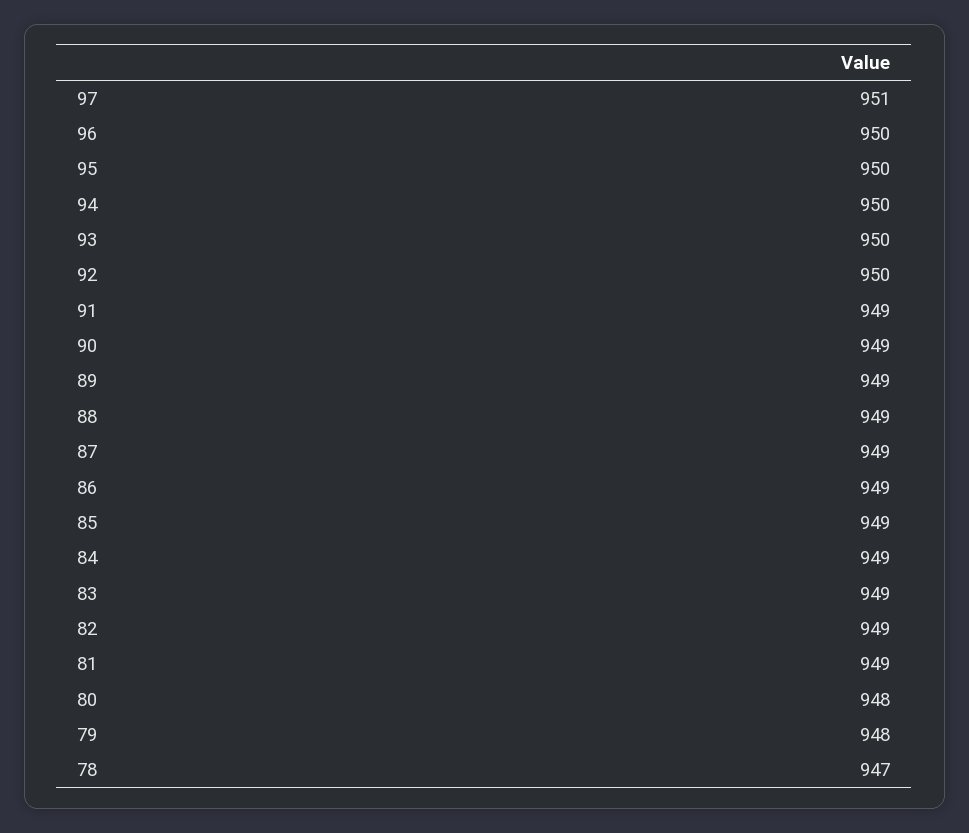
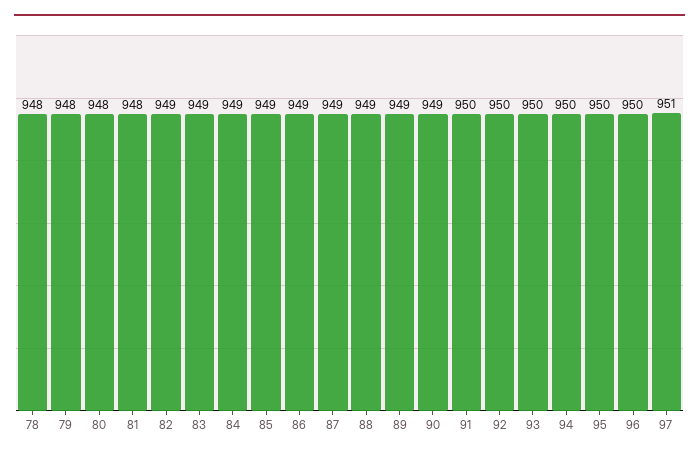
  {
    "97": 951,
    "96": 950,
    "95": 950,
    "94": 950,
    "93": 950,
    "92": 950,
-   "91": 949,
+   "91": 950,
    "90": 949,
    "89": 949,
    "88": 949,
    "87": 949,
    "86": 949,
    "85": 949,
    "84": 949,
    "83": 949,
    "82": 949,
-   "81": 949,
+   "81": 948,
    "80": 948,
    "79": 948,
-   "78": 947
+   "78": 948
  }

